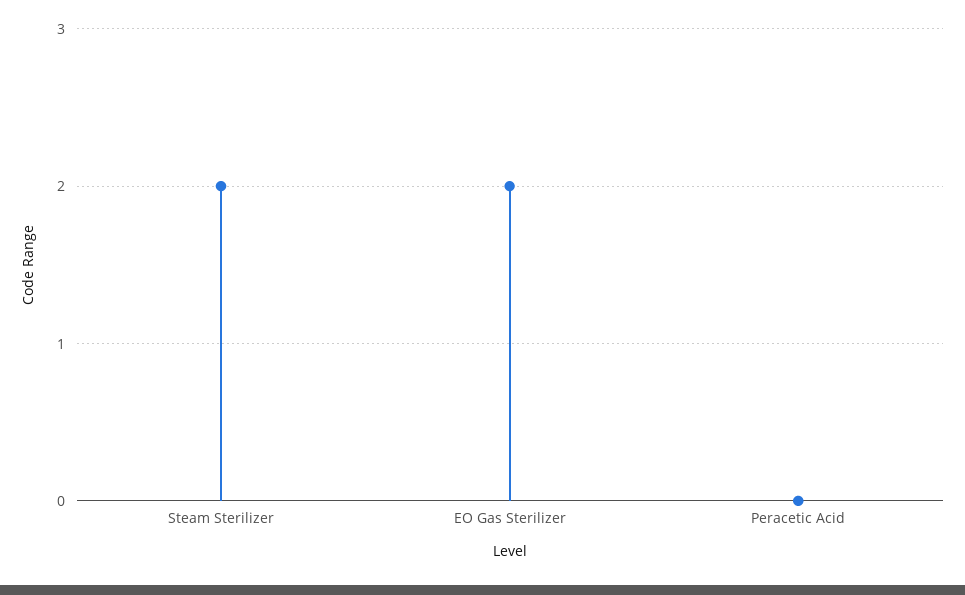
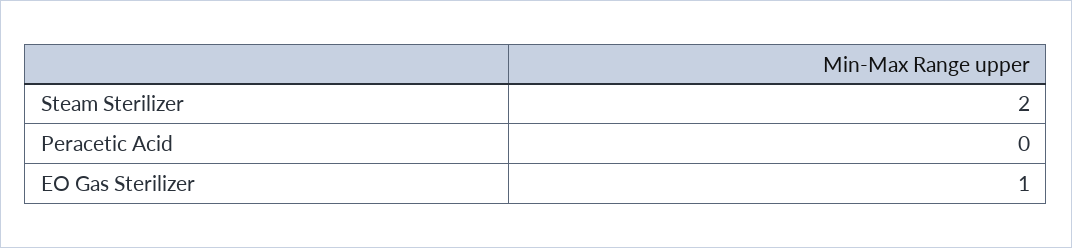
  {
    "Steam Sterilizer": 2,
-   "EO Gas Sterilizer": 2,
+   "EO Gas Sterilizer": 1,
    "Peracetic Acid": 0
  }

